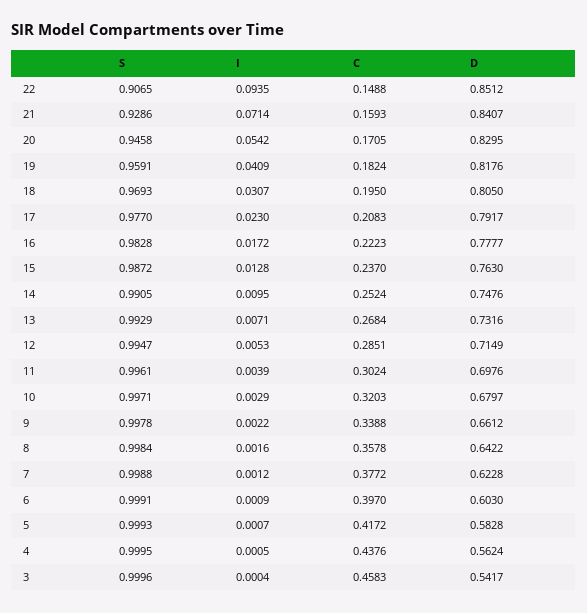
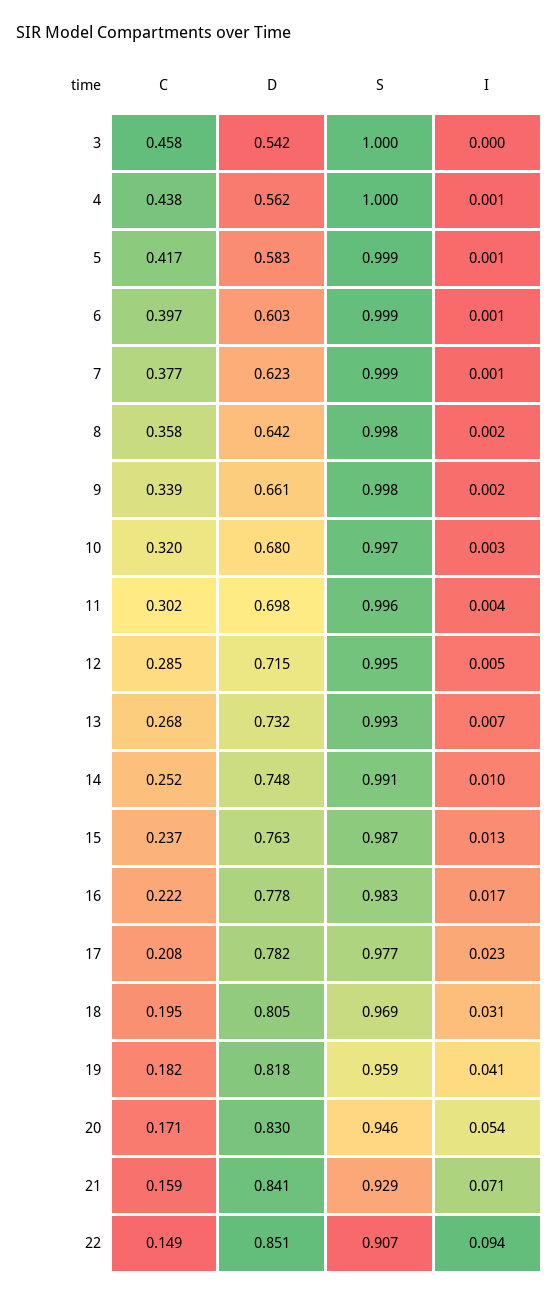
  {
    "S": {
      "22": 0.9065,
      "21": 0.9286,
      "20": 0.9458,
      "19": 0.9591,
      "18": 0.9693,
      "17": 0.977,
      "16": 0.9828,
      "15": 0.9872,
      "14": 0.9905,
      "13": 0.9929,
      "12": 0.9947,
      "11": 0.9961,
      "10": 0.9971,
      "9": 0.9978,
      "8": 0.9984,
      "7": 0.9988,
      "6": 0.9991,
      "5": 0.9993,
      "4": 0.9995,
      "3": 0.9996
    },
    "I": {
      "22": 0.0935,
      "21": 0.0714,
      "20": 0.0542,
      "19": 0.0409,
      "18": 0.0307,
      "17": 0.023,
      "16": 0.0172,
      "15": 0.0128,
      "14": 0.0095,
      "13": 0.0071,
      "12": 0.0053,
      "11": 0.0039,
      "10": 0.0029,
      "9": 0.0022,
      "8": 0.0016,
      "7": 0.0012,
      "6": 0.0009,
      "5": 0.0007,
      "4": 0.0005,
      "3": 0.0004
    },
    "C": {
      "22": 0.1488,
      "21": 0.1593,
      "20": 0.1705,
      "19": 0.1824,
      "18": 0.195,
      "17": 0.2083,
      "16": 0.2223,
      "15": 0.237,
      "14": 0.2524,
      "13": 0.2684,
      "12": 0.2851,
      "11": 0.3024,
      "10": 0.3203,
      "9": 0.3388,
      "8": 0.3578,
      "7": 0.3772,
      "6": 0.397,
      "5": 0.4172,
      "4": 0.4376,
      "3": 0.4583
    },
    "D": {
      "22": 0.8512,
      "21": 0.8407,
      "20": 0.8295,
      "19": 0.8176,
      "18": 0.805,
-     "17": 0.7917,
+     "17": 0.782,
      "16": 0.7777,
      "15": 0.763,
      "14": 0.7476,
      "13": 0.7316,
      "12": 0.7149,
      "11": 0.6976,
      "10": 0.6797,
      "9": 0.6612,
      "8": 0.6422,
      "7": 0.6228,
      "6": 0.603,
      "5": 0.5828,
      "4": 0.5624,
      "3": 0.5417
    }
  }

